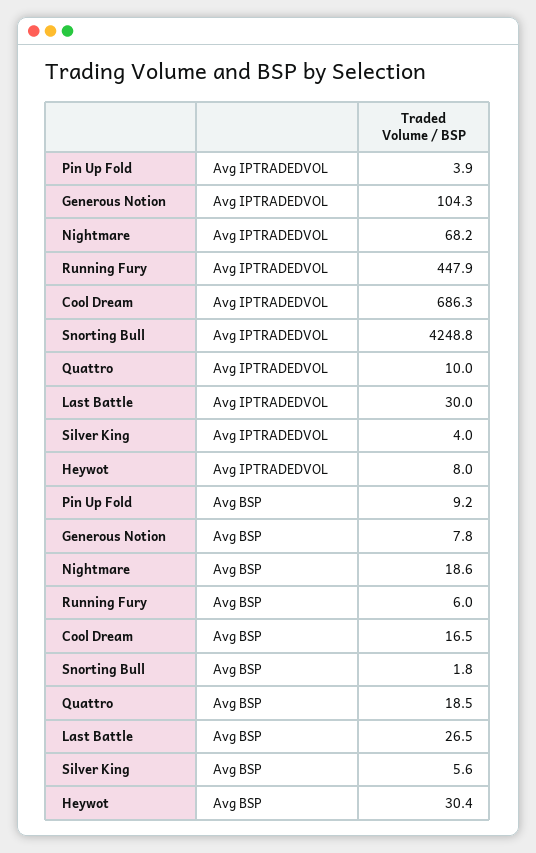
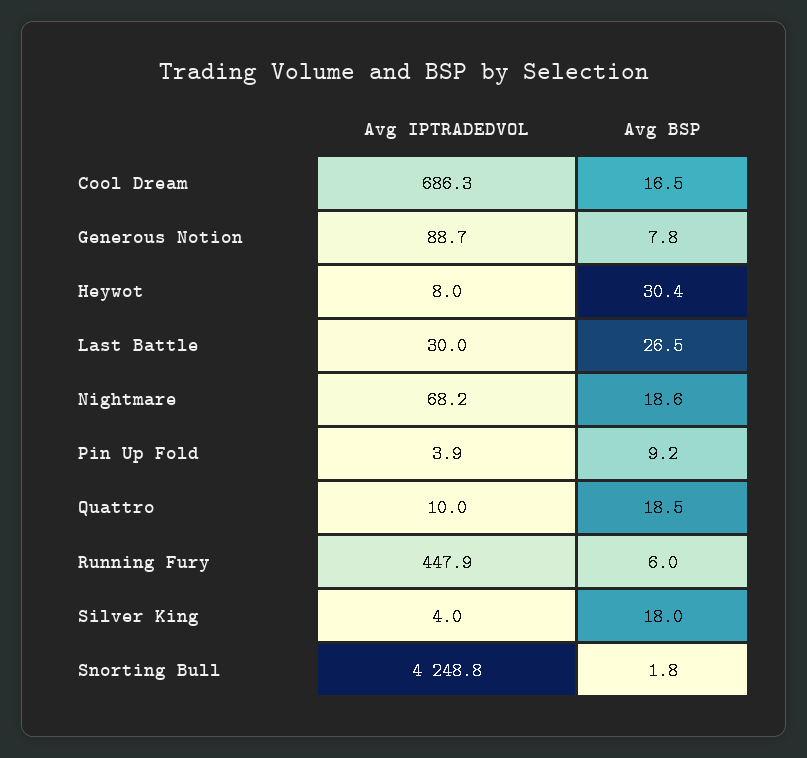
  {
    "Pin Up Fold": {
      "Avg IPTRADEDVOL": 3.9,
      "Avg BSP": 9.2
    },
    "Generous Notion": {
-     "Avg IPTRADEDVOL": 104.3,
+     "Avg IPTRADEDVOL": 88.7,
      "Avg BSP": 7.8
    },
    "Nightmare": {
      "Avg IPTRADEDVOL": 68.2,
      "Avg BSP": 18.6
    },
    "Running Fury": {
      "Avg IPTRADEDVOL": 447.9,
      "Avg BSP": 6
    },
    "Cool Dream": {
      "Avg IPTRADEDVOL": 686.3,
      "Avg BSP": 16.5
    },
    "Snorting Bull": {
      "Avg IPTRADEDVOL": 4248.8,
      "Avg BSP": 1.8
    },
    "Quattro": {
      "Avg IPTRADEDVOL": 10,
      "Avg BSP": 18.5
    },
    "Last Battle": {
      "Avg IPTRADEDVOL": 30,
      "Avg BSP": 26.5
    },
    "Silver King": {
      "Avg IPTRADEDVOL": 4,
-     "Avg BSP": 5.6
+     "Avg BSP": 18
    },
    "Heywot": {
      "Avg IPTRADEDVOL": 8,
      "Avg BSP": 30.4
    }
  }

